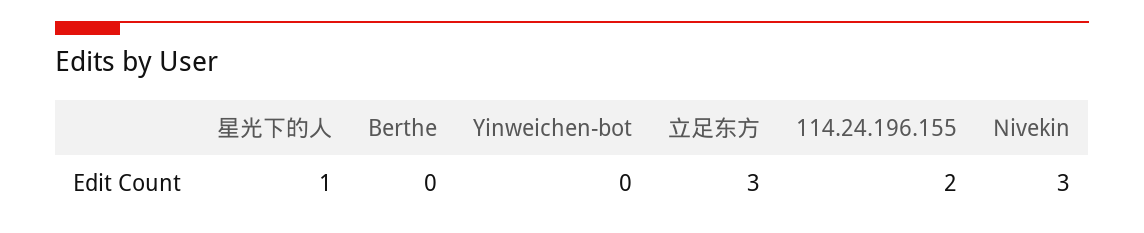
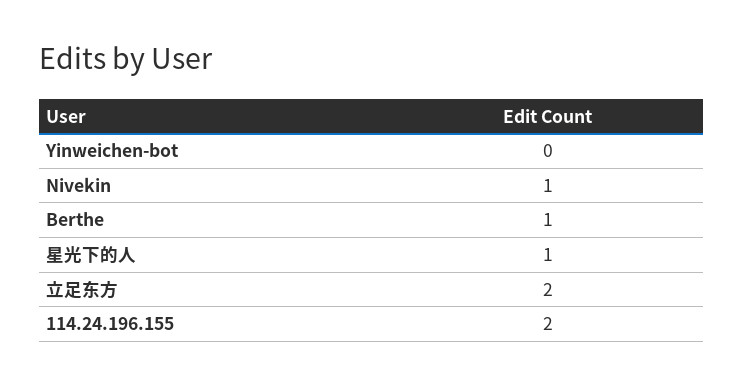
  {
    "星光下的人": 1,
-   "Berthe": 0,
+   "Berthe": 1,
    "Yinweichen-bot": 0,
-   "立足东方": 3,
+   "立足东方": 2,
    "114.24.196.155": 2,
-   "Nivekin": 3
+   "Nivekin": 1
  }

